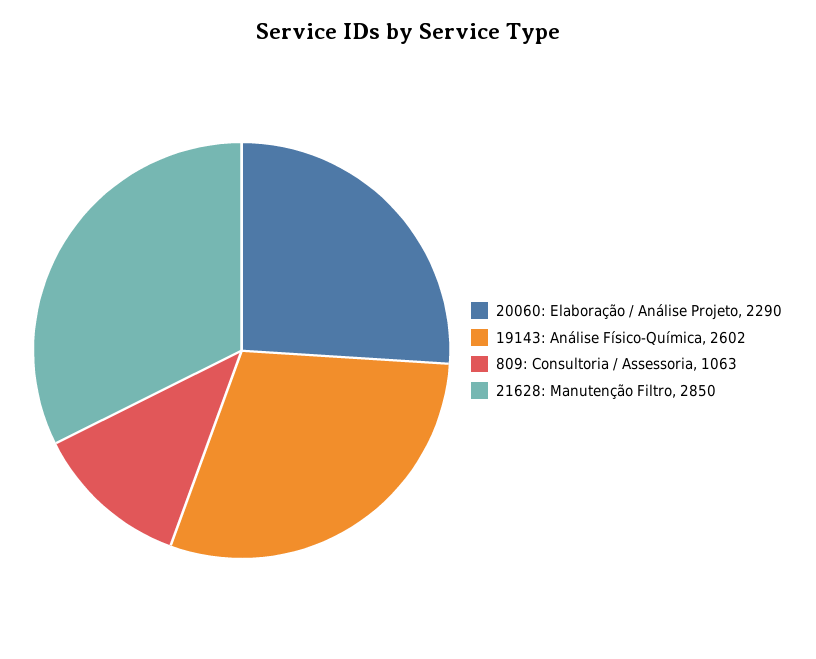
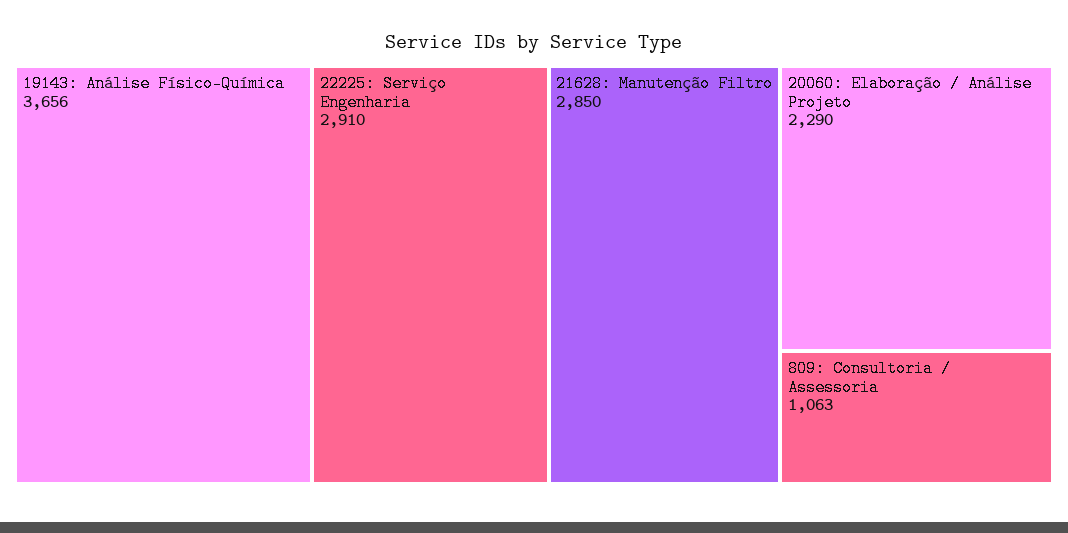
  {
    "20060: Elaboração / Análise Projeto": 2290,
-   "19143: Análise Físico-Química": 2602,
+   "19143: Análise Físico-Química": 3656,
    "809: Consultoria / Assessoria": 1063,
-   "21628: Manutenção Filtro": 2850
+   "21628: Manutenção Filtro": 2850,
+   "22225: Serviço Engenharia": 2910
  }

